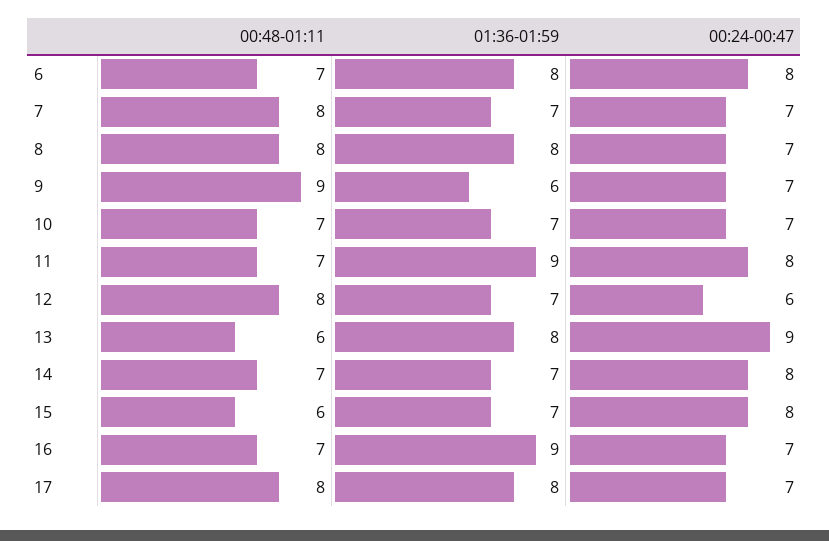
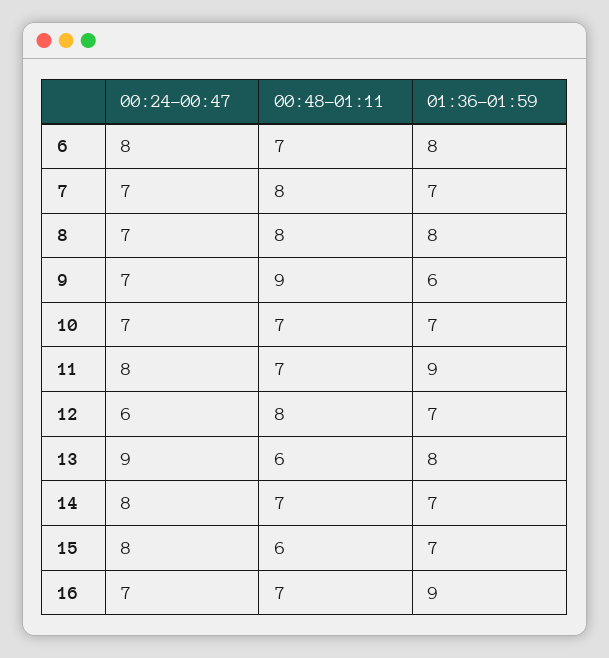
  {
    "00:48-01:11": {
      "6": 7,
      "7": 8,
      "8": 8,
      "9": 9,
      "10": 7,
      "11": 7,
      "12": 8,
      "13": 6,
      "14": 7,
      "15": 6,
-     "16": 7,
+     "16": 7
-     "17": 8
    },
    "01:36-01:59": {
      "6": 8,
      "7": 7,
      "8": 8,
      "9": 6,
      "10": 7,
      "11": 9,
      "12": 7,
      "13": 8,
      "14": 7,
      "15": 7,
-     "16": 9,
+     "16": 9
-     "17": 8
    },
    "00:24-00:47": {
      "6": 8,
      "7": 7,
      "8": 7,
      "9": 7,
      "10": 7,
      "11": 8,
      "12": 6,
      "13": 9,
      "14": 8,
      "15": 8,
-     "16": 7,
+     "16": 7
-     "17": 7
    }
  }

